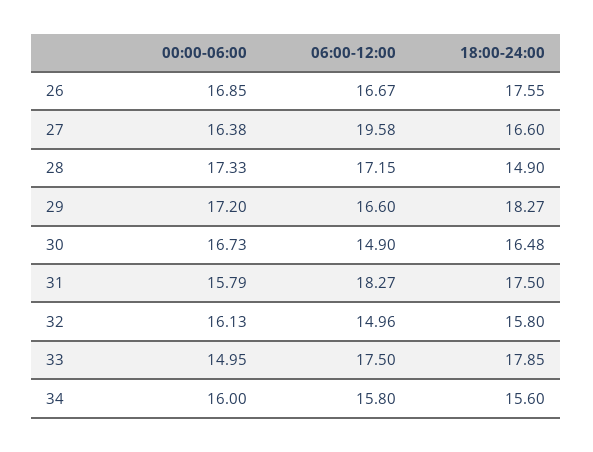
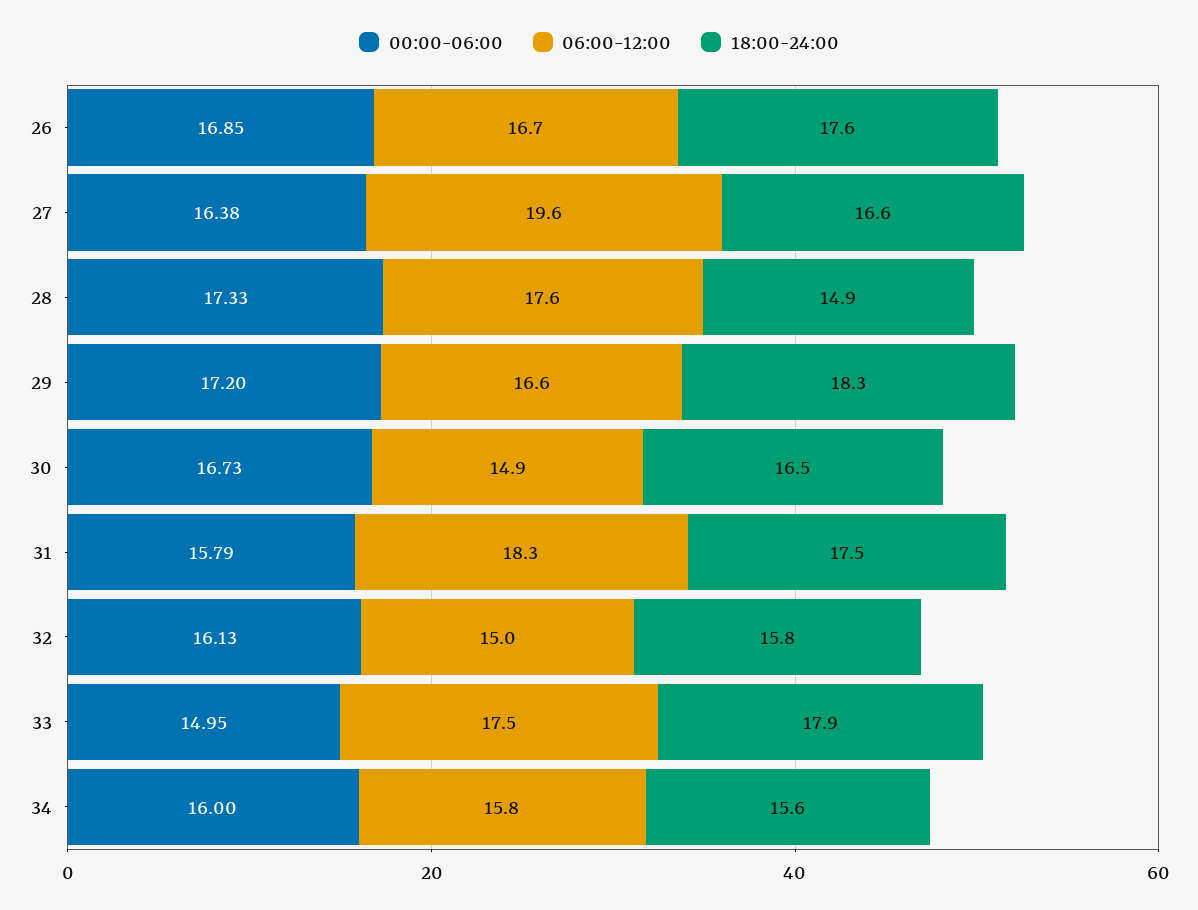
  {
    "00:00-06:00": {
      "26": 16.85,
      "27": 16.38,
      "28": 17.33,
      "29": 17.2,
      "30": 16.73,
      "31": 15.79,
      "32": 16.13,
      "33": 14.95,
      "34": 16
    },
    "06:00-12:00": {
      "26": 16.67,
      "27": 19.58,
-     "28": 17.15,
+     "28": 17.6,
      "29": 16.6,
      "30": 14.9,
      "31": 18.27,
      "32": 14.96,
      "33": 17.5,
      "34": 15.8
    },
    "18:00-24:00": {
      "26": 17.55,
      "27": 16.6,
      "28": 14.9,
      "29": 18.27,
      "30": 16.48,
      "31": 17.5,
      "32": 15.8,
      "33": 17.85,
      "34": 15.6
    }
  }

